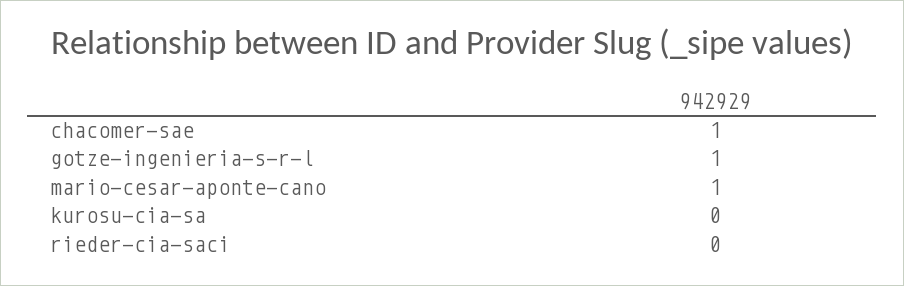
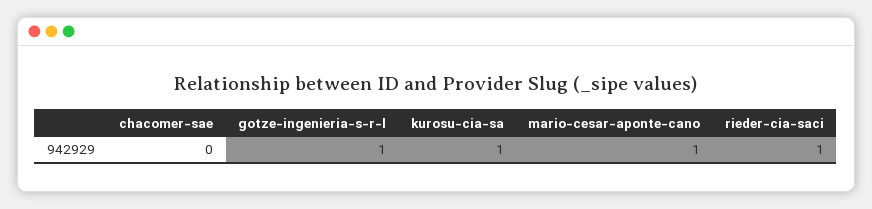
  {
-   "chacomer-sae": 1,
+   "chacomer-sae": 0,
    "gotze-ingenieria-s-r-l": 1,
    "mario-cesar-aponte-cano": 1,
-   "kurosu-cia-sa": 0,
+   "kurosu-cia-sa": 1,
-   "rieder-cia-saci": 0
+   "rieder-cia-saci": 1
  }

